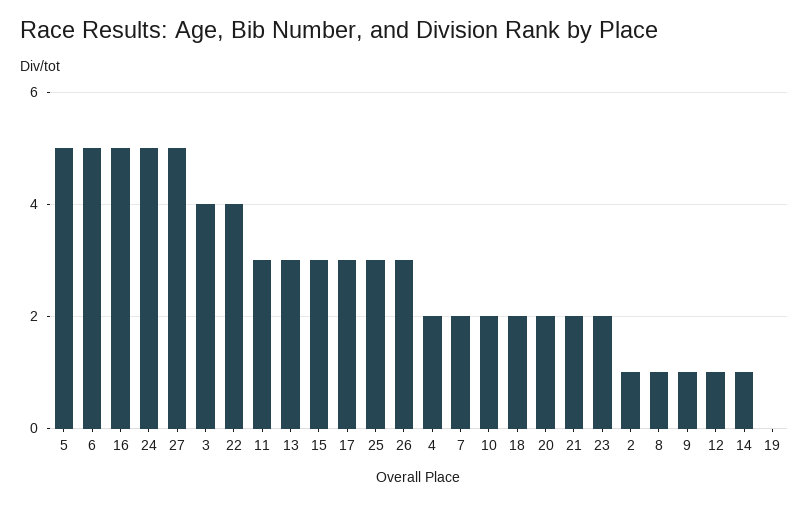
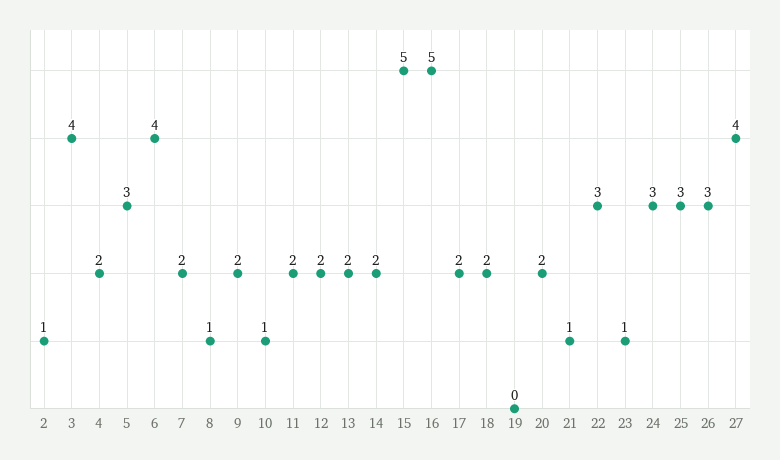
  {
-   "5": 5,
+   "5": 3,
-   "6": 5,
+   "6": 4,
    "16": 5,
-   "24": 5,
+   "24": 3,
-   "27": 5,
+   "27": 4,
    "3": 4,
-   "22": 4,
+   "22": 3,
-   "11": 3,
+   "11": 2,
-   "13": 3,
+   "13": 2,
-   "15": 3,
+   "15": 5,
-   "17": 3,
+   "17": 2,
    "25": 3,
    "26": 3,
    "4": 2,
    "7": 2,
-   "10": 2,
+   "10": 1,
    "18": 2,
    "20": 2,
-   "21": 2,
+   "21": 1,
-   "23": 2,
+   "23": 1,
    "2": 1,
    "8": 1,
-   "9": 1,
+   "9": 2,
-   "12": 1,
+   "12": 2,
-   "14": 1,
+   "14": 2,
    "19": 0
  }

